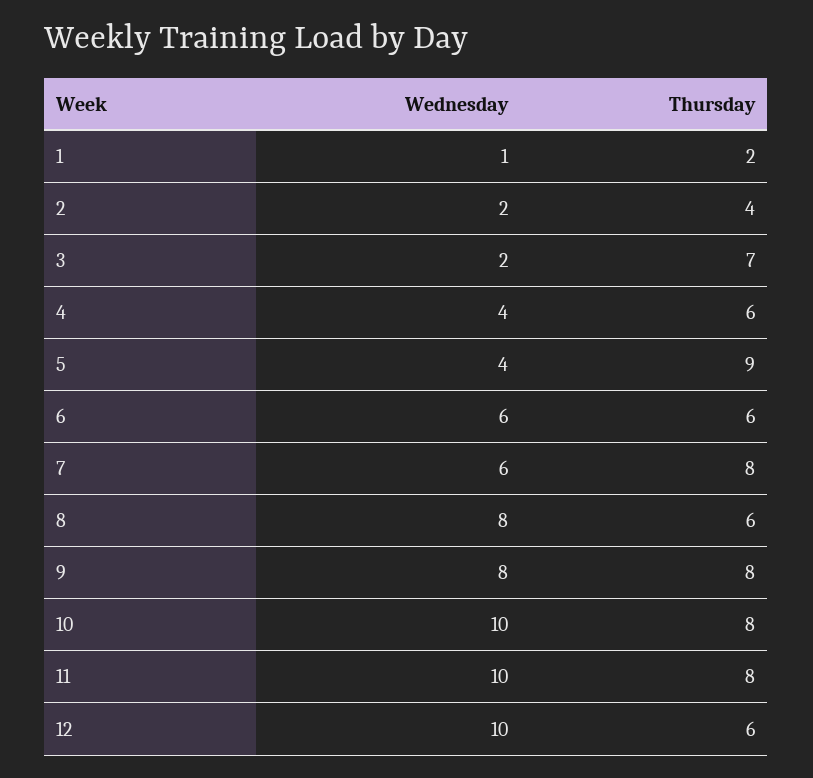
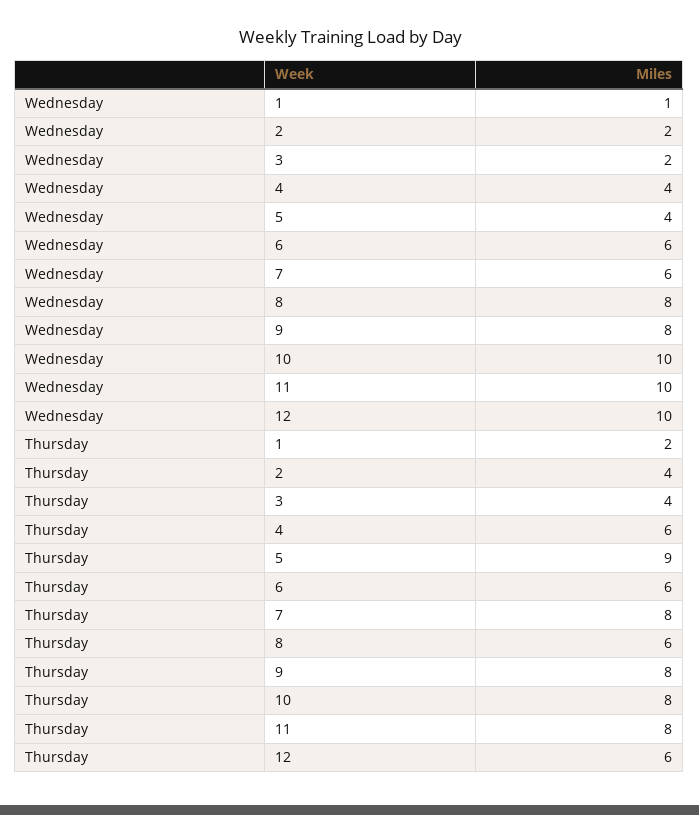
  {
    "Wednesday": {
      "1": 1,
      "2": 2,
      "3": 2,
      "4": 4,
      "5": 4,
      "6": 6,
      "7": 6,
      "8": 8,
      "9": 8,
      "10": 10,
      "11": 10,
      "12": 10
    },
    "Thursday": {
      "1": 2,
      "2": 4,
-     "3": 7,
+     "3": 4,
      "4": 6,
      "5": 9,
      "6": 6,
      "7": 8,
      "8": 6,
      "9": 8,
      "10": 8,
      "11": 8,
      "12": 6
    }
  }

